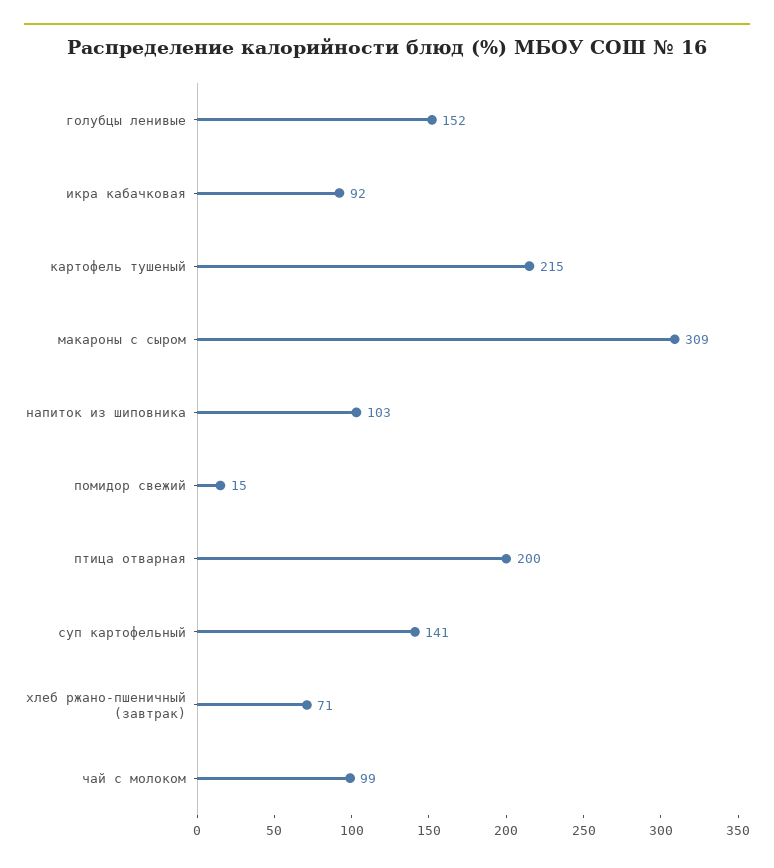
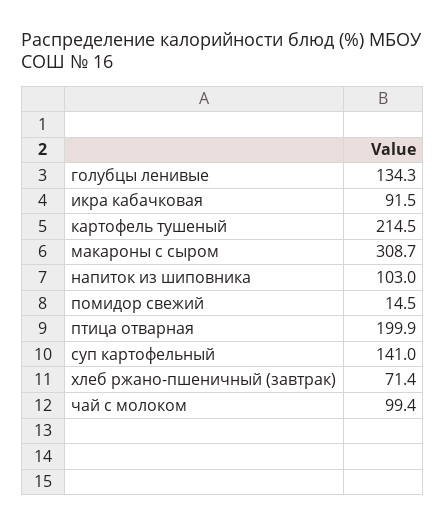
  {
-   "голубцы ленивые": 152,
+   "голубцы ленивые": 134.3,
    "икра кабачковая": 91.5,
    "картофель тушеный": 214.5,
    "макароны с сыром": 308.7,
    "напиток из шиповника": 103,
    "помидор свежий": 14.5,
    "птица отварная": 199.9,
    "суп картофельный": 141,
    "хлеб ржано-пшеничный (завтрак)": 71.4,
    "чай с молоком": 99.4
  }

